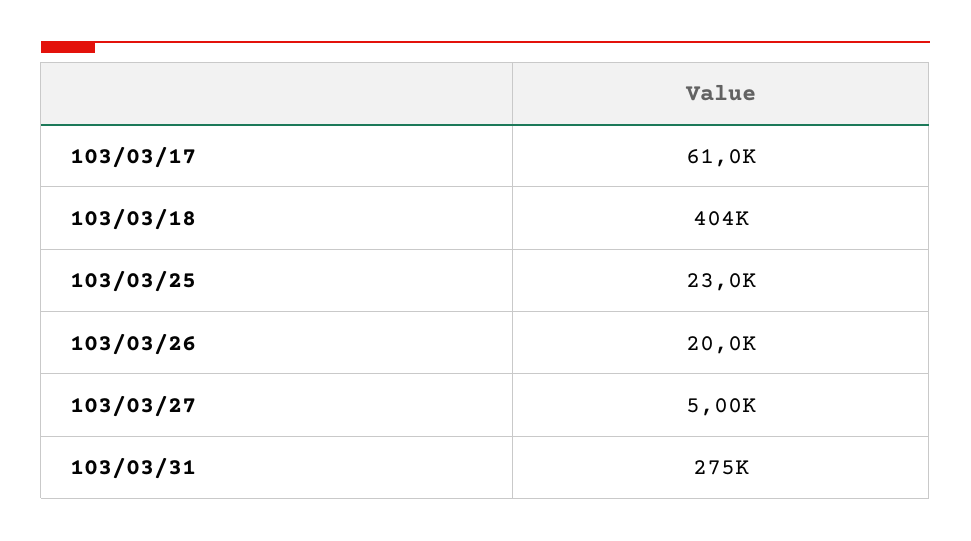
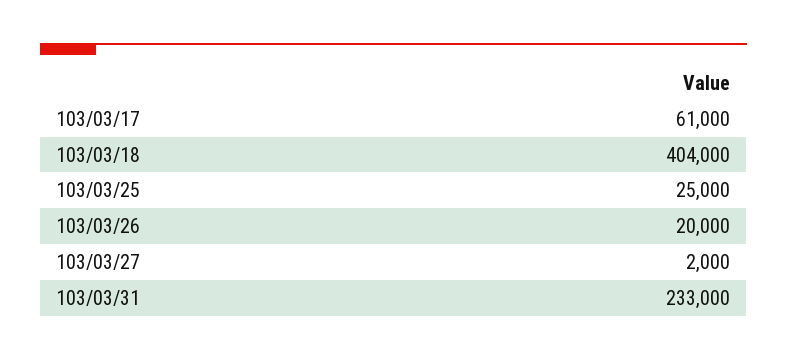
  {
    "103/03/17": 61000,
    "103/03/18": 404000,
-   "103/03/25": 23000,
+   "103/03/25": 25000,
    "103/03/26": 20000,
-   "103/03/27": 5000,
+   "103/03/27": 2000,
-   "103/03/31": 275000
+   "103/03/31": 233000
  }

